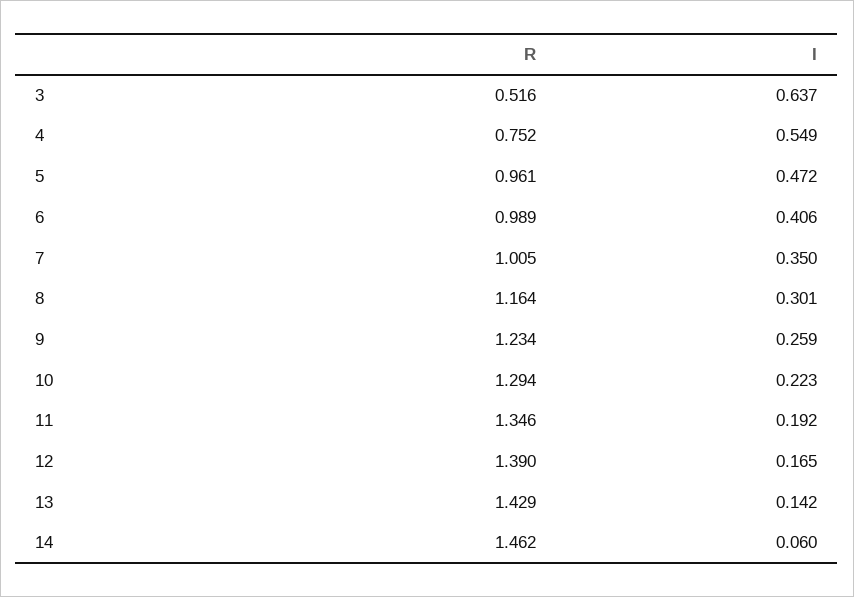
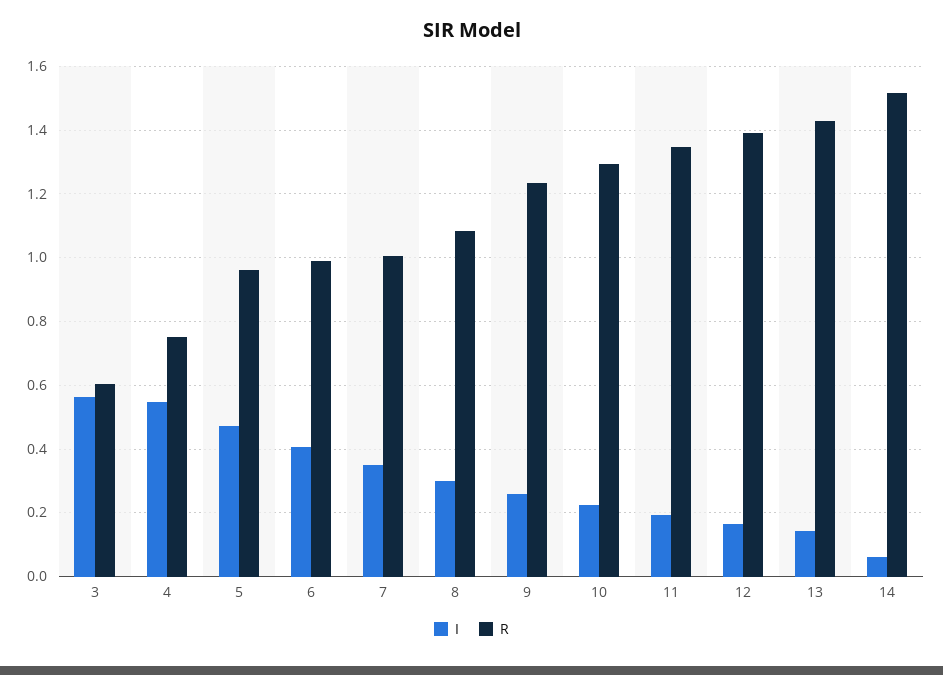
  {
    "R": {
-     "3": 0.516,
+     "3": 0.6,
      "4": 0.752,
      "5": 0.961,
      "6": 0.989,
      "7": 1.005,
-     "8": 1.164,
+     "8": 1.08,
      "9": 1.234,
      "10": 1.294,
      "11": 1.346,
      "12": 1.39,
      "13": 1.429,
-     "14": 1.462
+     "14": 1.52
    },
    "I": {
-     "3": 0.637,
+     "3": 0.56,
      "4": 0.549,
      "5": 0.472,
      "6": 0.406,
      "7": 0.35,
      "8": 0.301,
      "9": 0.259,
      "10": 0.223,
      "11": 0.192,
      "12": 0.165,
      "13": 0.142,
      "14": 0.06
    }
  }

